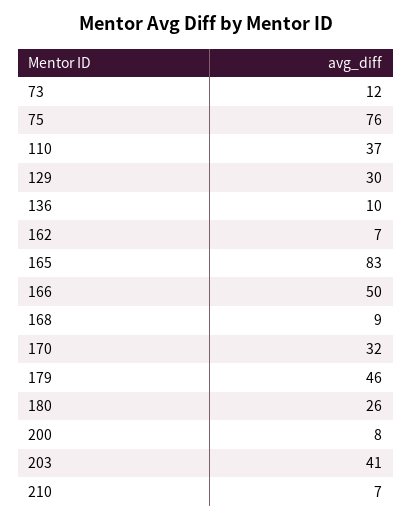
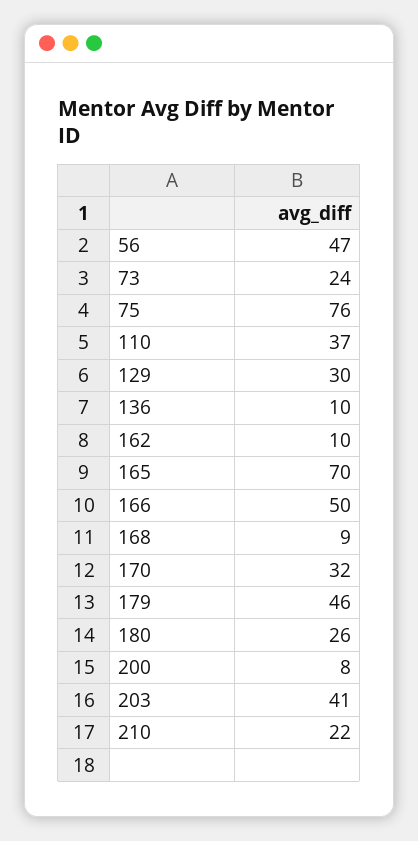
  {
-   "73": 12,
+   "73": 24,
    "75": 76,
    "110": 37,
    "129": 30,
    "136": 10,
-   "162": 7,
+   "162": 10,
-   "165": 83,
+   "165": 70,
    "166": 50,
    "168": 9,
    "170": 32,
    "179": 46,
    "180": 26,
    "200": 8,
    "203": 41,
-   "210": 7
+   "210": 22,
+   "56": 47
  }

